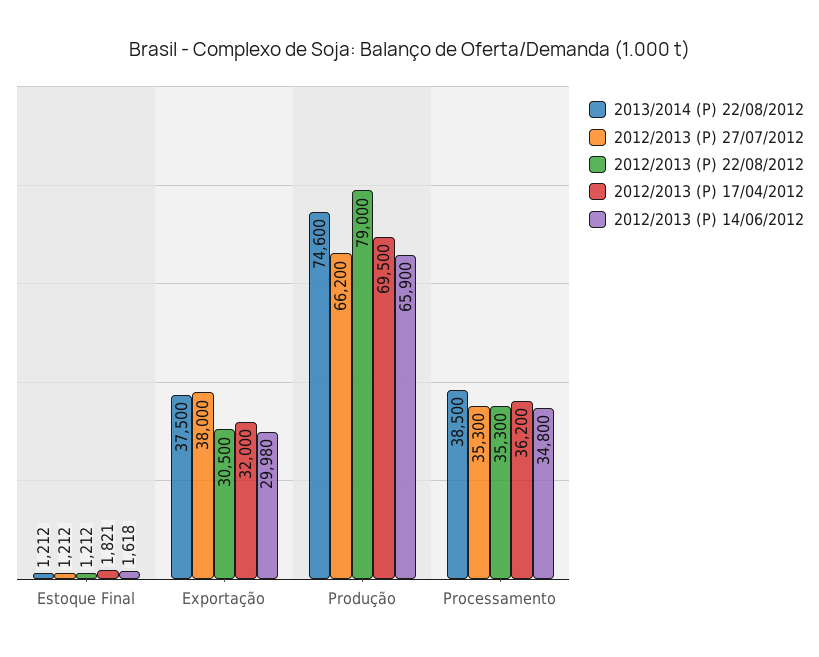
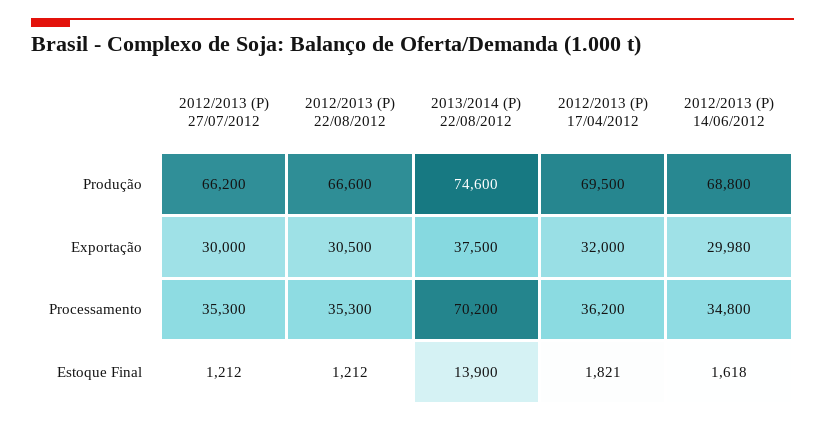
  {
    "2013/2014 (P) 22/08/2012": {
-     "Estoque Final": 1212,
+     "Estoque Final": 13900,
      "Exportação": 37500,
      "Produção": 74600,
-     "Processamento": 38500
+     "Processamento": 70200
    },
    "2012/2013 (P) 27/07/2012": {
      "Estoque Final": 1212,
-     "Exportação": 38000,
+     "Exportação": 30000,
      "Produção": 66200,
      "Processamento": 35300
    },
    "2012/2013 (P) 22/08/2012": {
      "Estoque Final": 1212,
      "Exportação": 30500,
-     "Produção": 79000,
+     "Produção": 66600,
      "Processamento": 35300
    },
    "2012/2013 (P) 17/04/2012": {
      "Estoque Final": 1821,
      "Exportação": 32000,
      "Produção": 69500,
      "Processamento": 36200
    },
    "2012/2013 (P) 14/06/2012": {
      "Estoque Final": 1618,
      "Exportação": 29980,
-     "Produção": 65900,
+     "Produção": 68800,
      "Processamento": 34800
    }
  }

